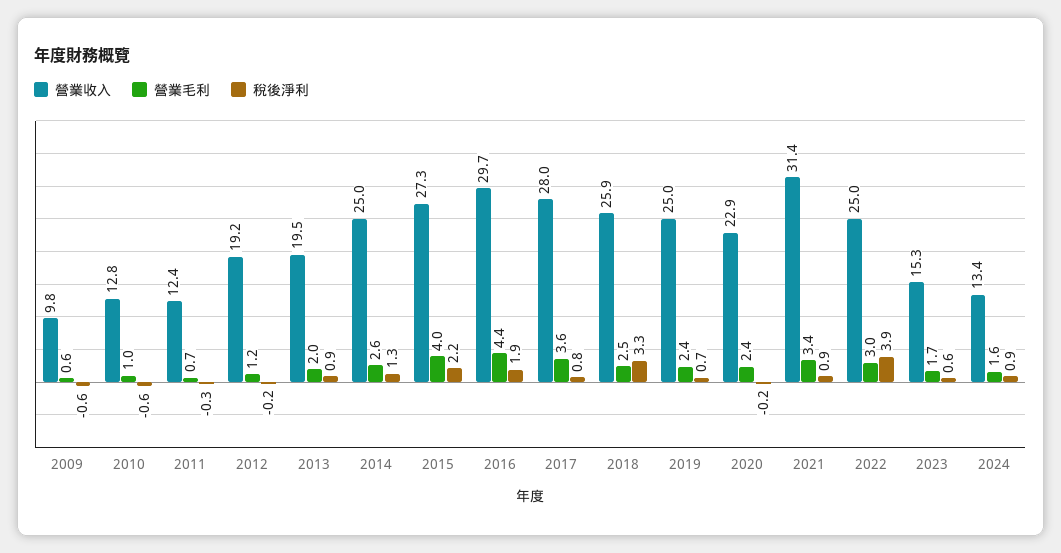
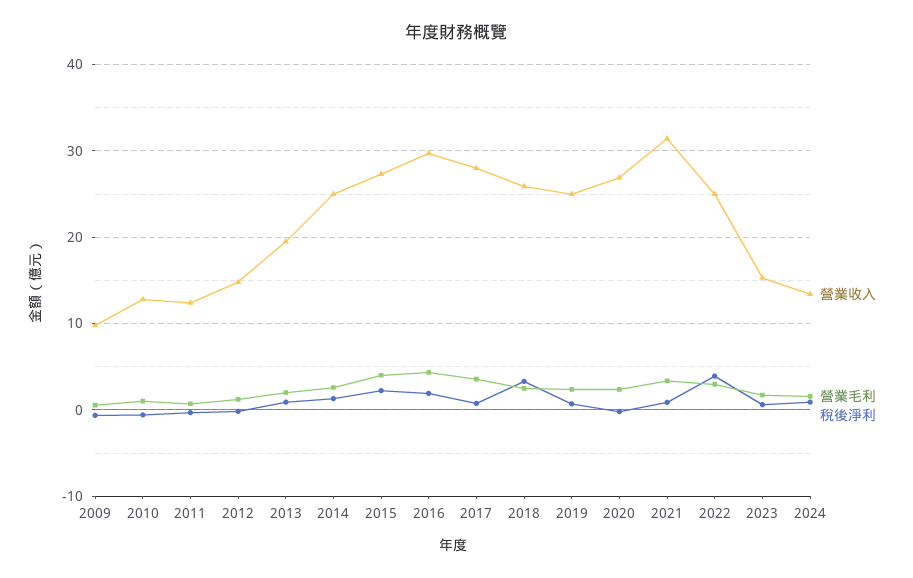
  {
    "營業收入": {
      "2009": 9.8,
      "2010": 12.8,
      "2011": 12.4,
-     "2012": 19.2,
+     "2012": 15,
      "2013": 19.5,
      "2014": 25,
      "2015": 27.3,
      "2016": 29.7,
      "2017": 28,
      "2018": 25.9,
      "2019": 25,
-     "2020": 22.9,
+     "2020": 27,
      "2021": 31.4,
      "2022": 25,
      "2023": 15.3,
      "2024": 13.4
    },
    "營業毛利": {
      "2009": 0.6,
      "2010": 1,
      "2011": 0.7,
      "2012": 1.2,
      "2013": 2,
      "2014": 2.6,
      "2015": 4,
      "2016": 4.4,
      "2017": 3.6,
      "2018": 2.5,
      "2019": 2.4,
      "2020": 2.4,
      "2021": 3.4,
      "2022": 3,
      "2023": 1.7,
      "2024": 1.6
    },
    "稅後淨利": {
      "2009": -0.6,
      "2010": -0.6,
      "2011": -0.3,
      "2012": -0.2,
      "2013": 0.9,
      "2014": 1.3,
      "2015": 2.2,
      "2016": 1.9,
      "2017": 0.8,
      "2018": 3.3,
      "2019": 0.7,
      "2020": -0.2,
      "2021": 0.9,
      "2022": 3.9,
      "2023": 0.6,
      "2024": 0.9
    }
  }

